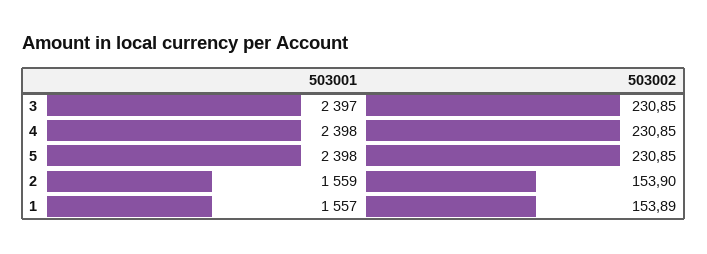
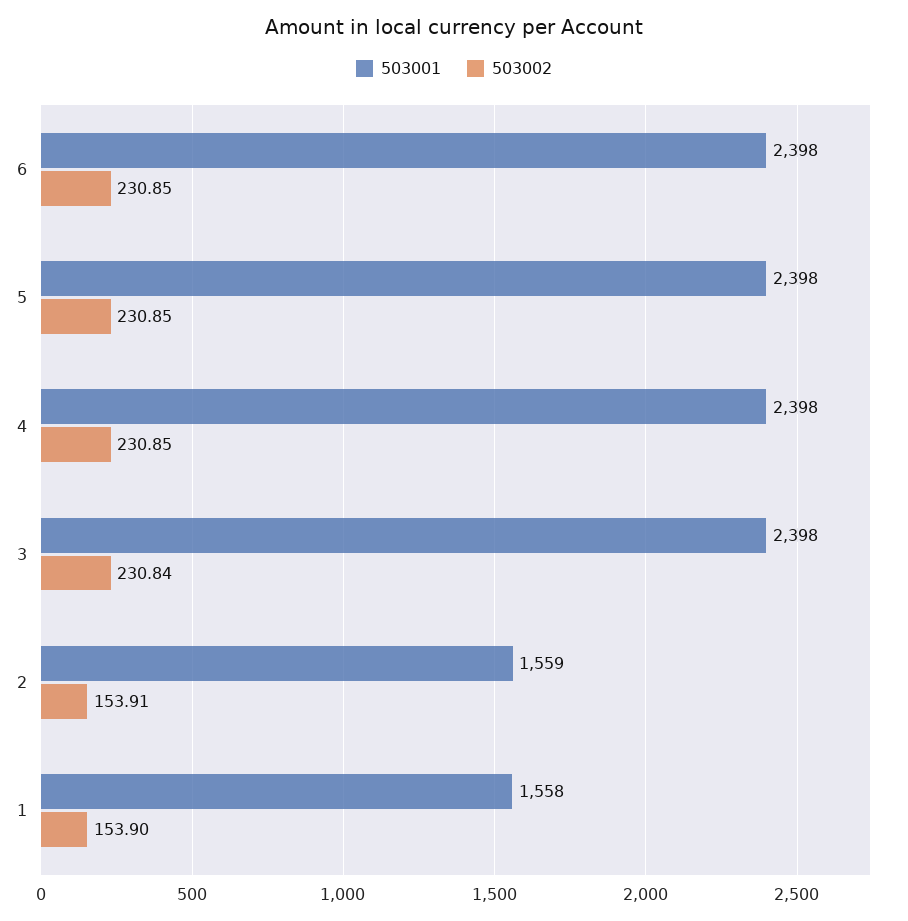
  {
    "503001": {
-     "3": 2397,
+     "3": 2398,
      "4": 2398,
      "5": 2398,
      "2": 1559,
-     "1": 1557
+     "1": 1558,
+     "6": 2398
    },
    "503002": {
-     "3": 230.85,
+     "3": 230.84,
      "4": 230.85,
      "5": 230.85,
-     "2": 153.9,
+     "2": 153.91,
-     "1": 153.89
+     "1": 153.9,
+     "6": 230.85
    }
  }

